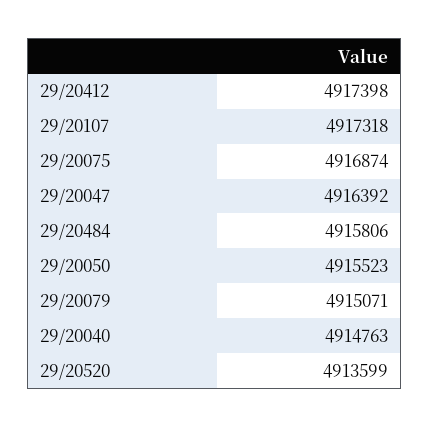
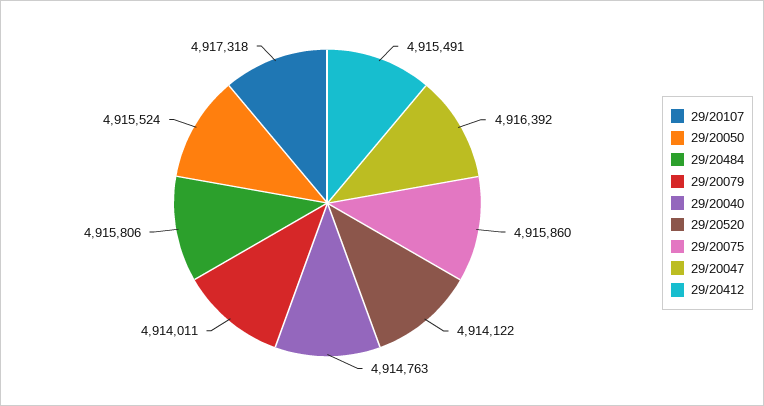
  {
-   "29/20412": 4917398,
+   "29/20412": 4915491,
    "29/20107": 4917318,
-   "29/20075": 4916874,
+   "29/20075": 4915860,
    "29/20047": 4916392,
    "29/20484": 4915806,
-   "29/20050": 4915523,
+   "29/20050": 4915524,
-   "29/20079": 4915071,
+   "29/20079": 4914011,
    "29/20040": 4914763,
-   "29/20520": 4913599
+   "29/20520": 4914122
  }

